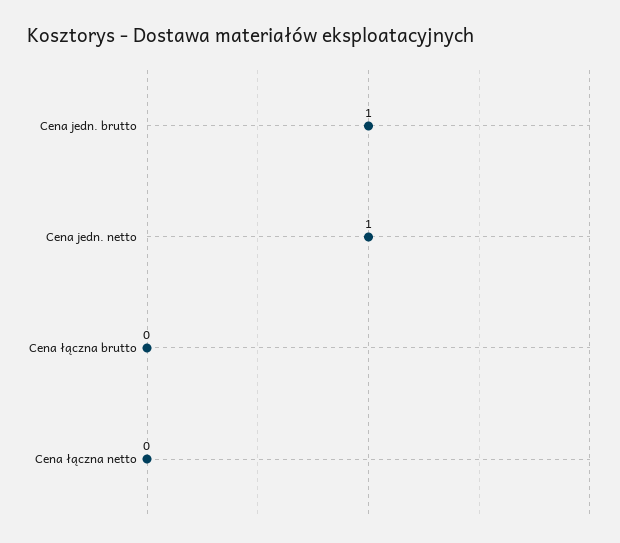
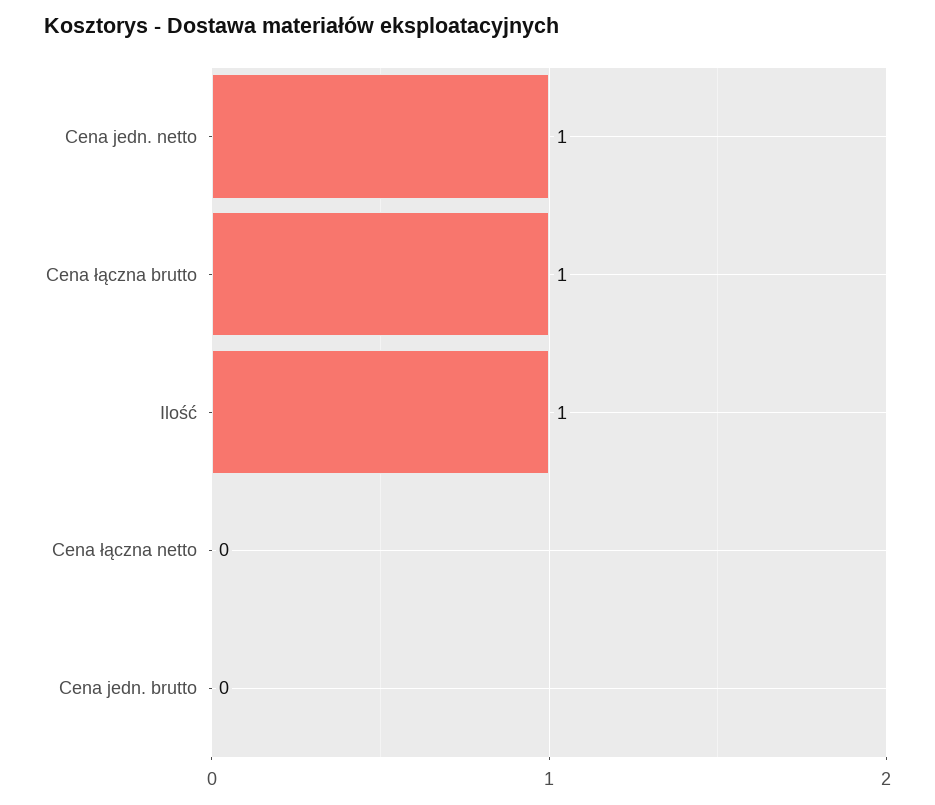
  {
-   "Cena jedn. brutto": 1,
+   "Cena jedn. brutto": 0,
    "Cena jedn. netto": 1,
-   "Cena łączna brutto": 0,
+   "Cena łączna brutto": 1,
-   "Cena łączna netto": 0
+   "Cena łączna netto": 0,
+   "Ilość": 1
  }

